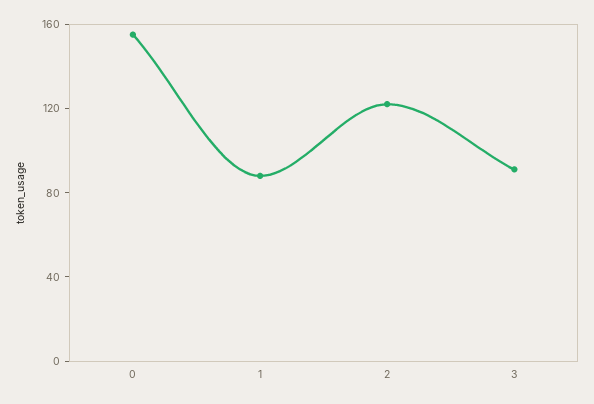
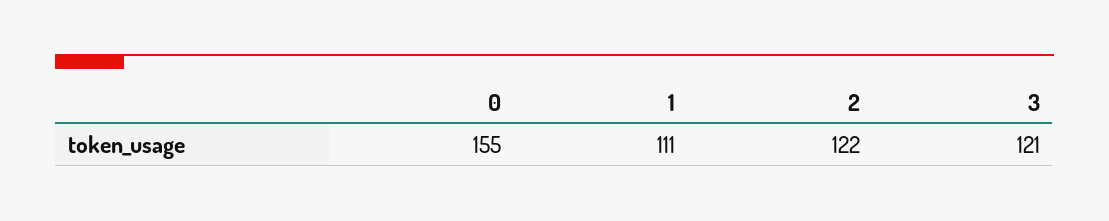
  {
    "0": 155,
-   "1": 90,
+   "1": 111,
    "2": 122,
-   "3": 90
+   "3": 121
  }

